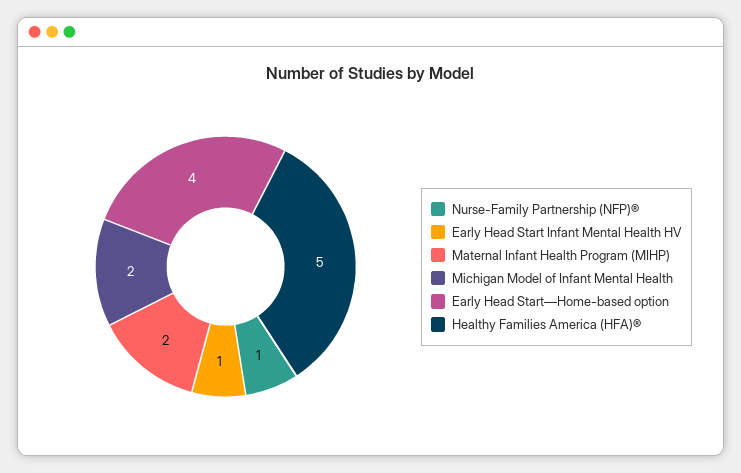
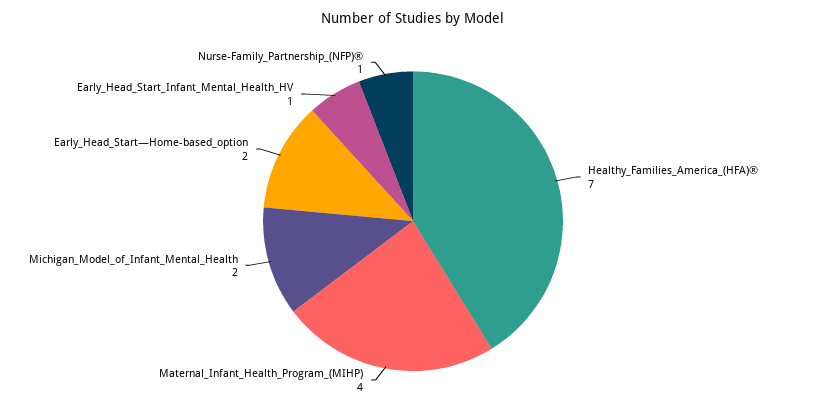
  {
    "Nurse-Family Partnership (NFP)®": 1,
    "Early Head Start Infant Mental Health HV": 1,
-   "Maternal Infant Health Program (MIHP)": 2,
+   "Maternal Infant Health Program (MIHP)": 4,
    "Michigan Model of Infant Mental Health": 2,
-   "Early Head Start—Home-based option": 4,
+   "Early Head Start—Home-based option": 2,
-   "Healthy Families America (HFA)®": 5
+   "Healthy Families America (HFA)®": 7
  }

